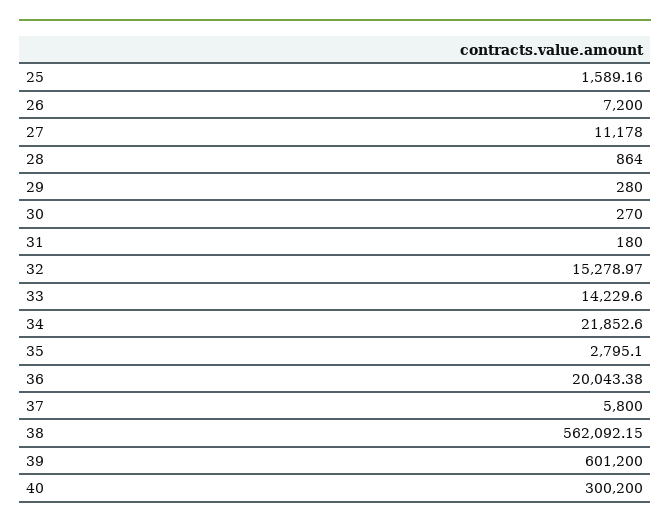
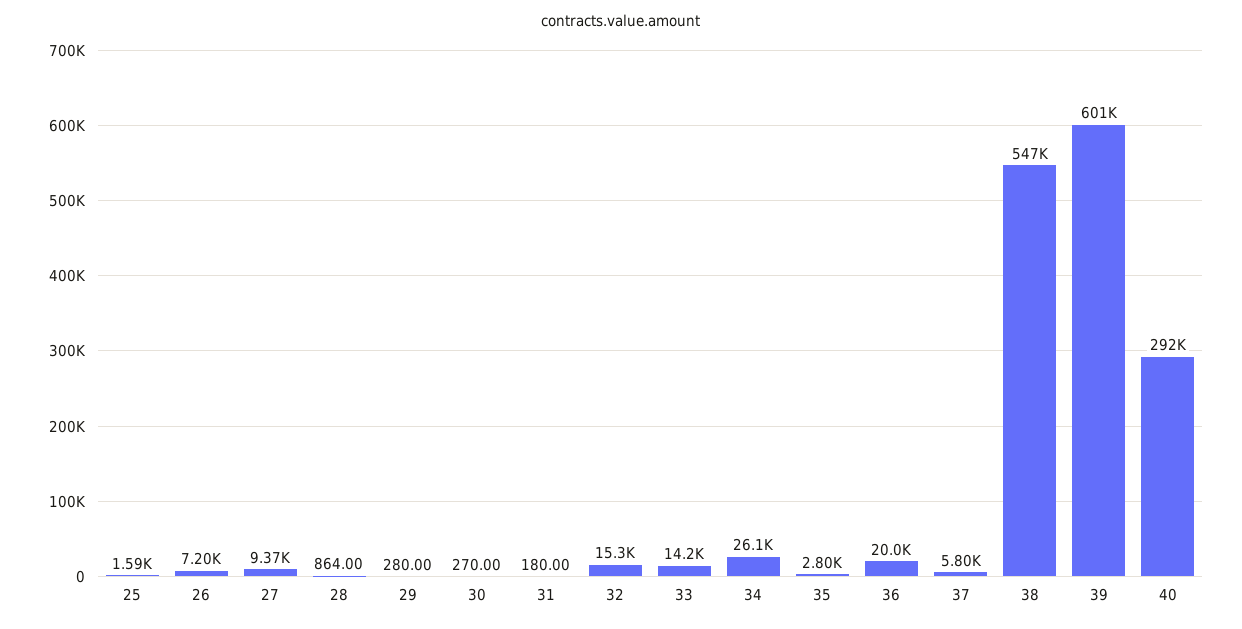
  {
    "25": 1589.16,
    "26": 7200,
-   "27": 11178,
+   "27": 9370,
    "28": 864,
    "29": 280,
    "30": 270,
    "31": 180,
    "32": 15278.97,
    "33": 14229.6,
-   "34": 21852.6,
+   "34": 26100,
    "35": 2795.1,
    "36": 20043.38,
    "37": 5800,
-   "38": 562092.15,
+   "38": 547000,
    "39": 601200,
-   "40": 300200
+   "40": 292000
  }

